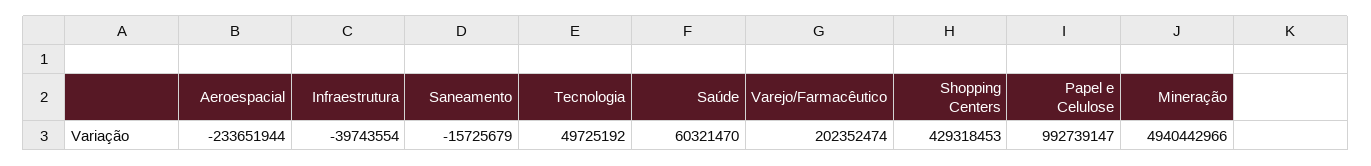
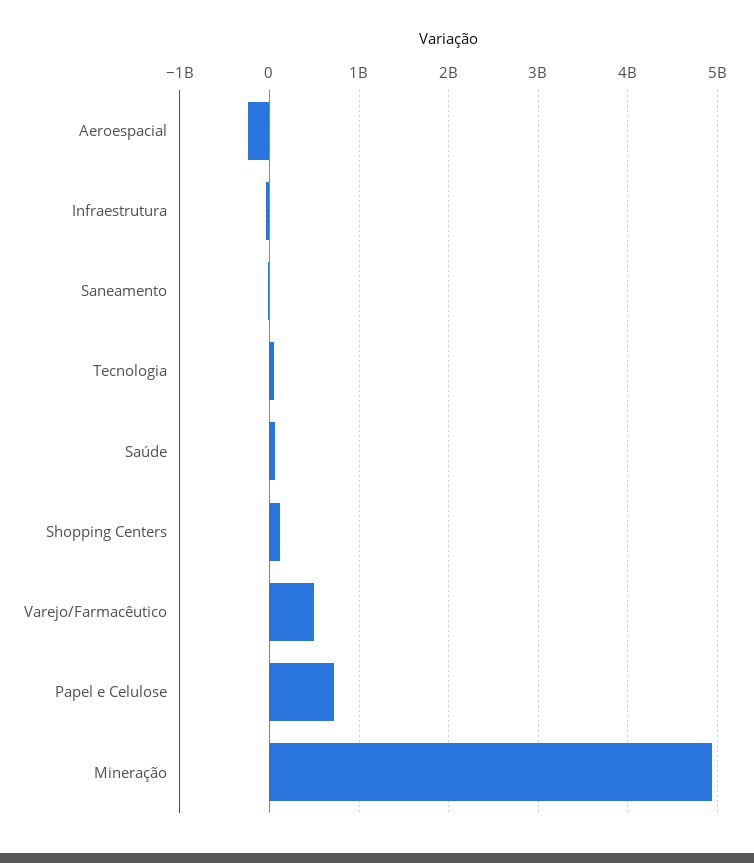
  {
    "Aeroespacial": -233651944,
    "Infraestrutura": -39743554,
    "Saneamento": -15725679,
    "Tecnologia": 49725192,
    "Saúde": 60321470,
-   "Varejo/Farmacêutico": 202352474,
+   "Varejo/Farmacêutico": 500000000,
-   "Shopping Centers": 429318453,
+   "Shopping Centers": 100000000,
-   "Papel e Celulose": 992739147,
+   "Papel e Celulose": 700000000,
    "Mineração": 4940442966
  }

